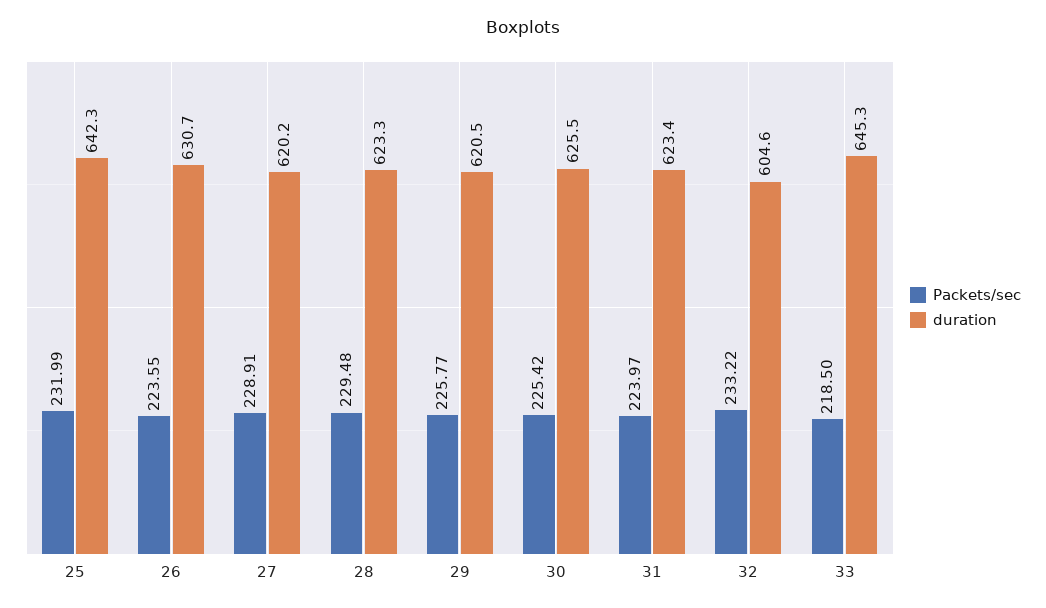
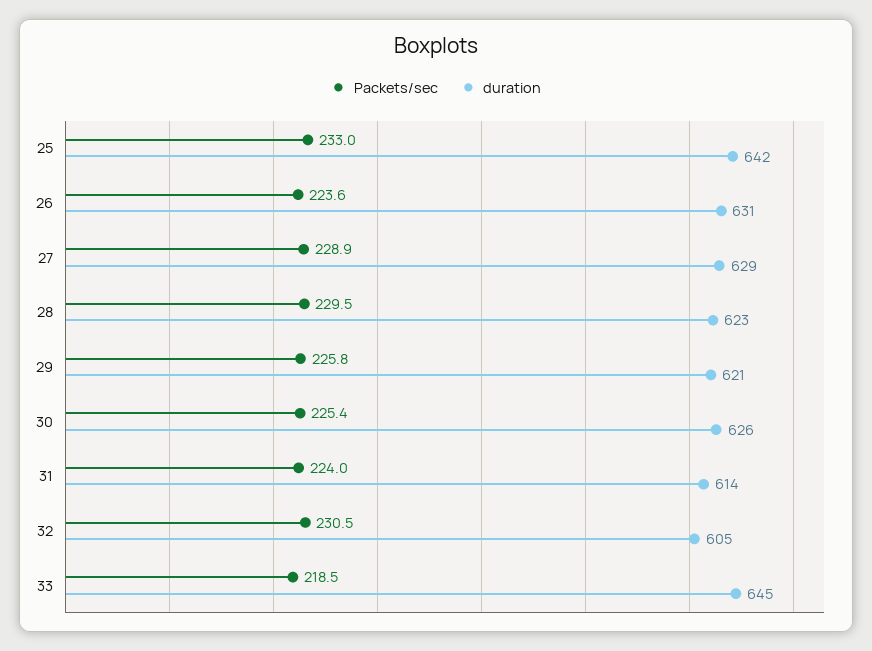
  {
    "Packets/sec": {
-     "25": 231.99,
+     "25": 233,
      "26": 223.55,
      "27": 228.91,
      "28": 229.48,
      "29": 225.77,
      "30": 225.42,
      "31": 223.97,
-     "32": 233.22,
+     "32": 230.5,
      "33": 218.5
    },
    "duration": {
      "25": 642.3,
      "26": 630.7,
-     "27": 620.2,
+     "27": 629,
      "28": 623.3,
      "29": 620.5,
      "30": 625.5,
-     "31": 623.4,
+     "31": 614,
      "32": 604.6,
      "33": 645.3
    }
  }

